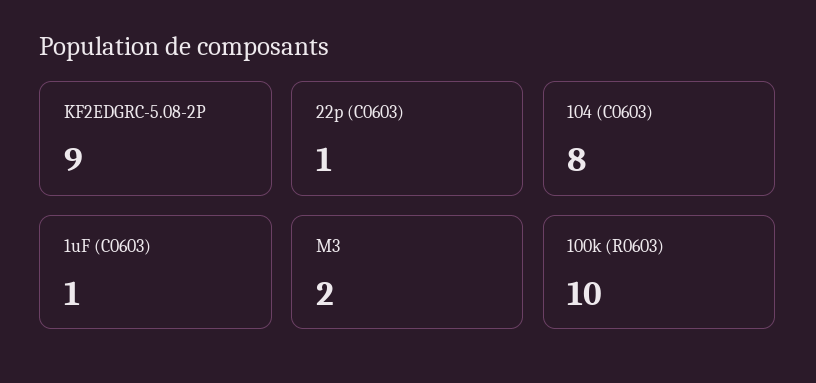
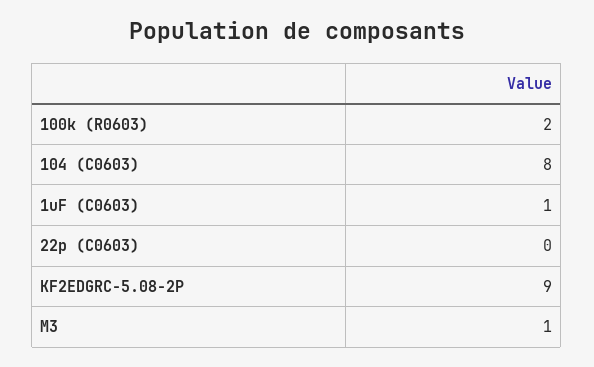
  {
    "KF2EDGRC-5.08-2P": 9,
-   "22p (C0603)": 1,
+   "22p (C0603)": 0,
    "104 (C0603)": 8,
    "1uF (C0603)": 1,
-   "M3": 2,
+   "M3": 1,
-   "100k (R0603)": 10
+   "100k (R0603)": 2
  }

